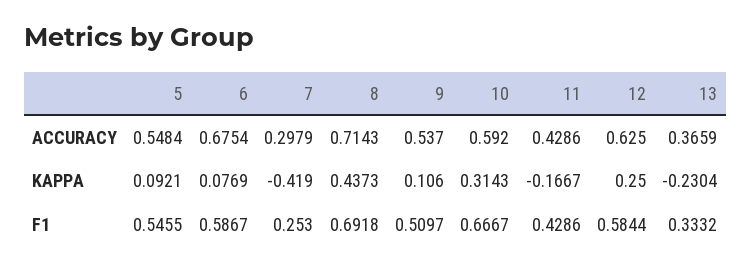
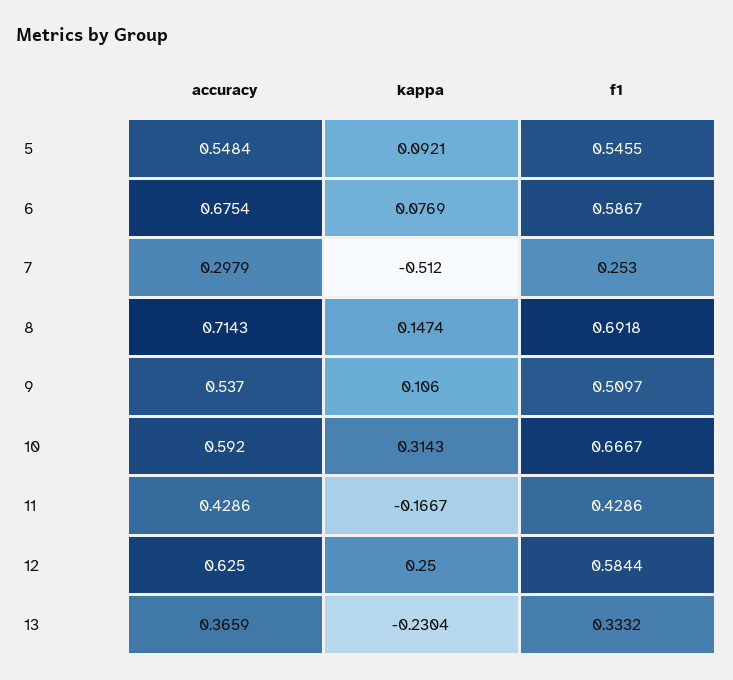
  {
    "5": {
      "ACCURACY": 0.5484,
      "KAPPA": 0.0921,
      "F1": 0.5455
    },
    "6": {
      "ACCURACY": 0.6754,
      "KAPPA": 0.0769,
      "F1": 0.5867
    },
    "7": {
      "ACCURACY": 0.2979,
-     "KAPPA": -0.419,
+     "KAPPA": -0.512,
      "F1": 0.253
    },
    "8": {
      "ACCURACY": 0.7143,
-     "KAPPA": 0.4373,
+     "KAPPA": 0.1474,
      "F1": 0.6918
    },
    "9": {
      "ACCURACY": 0.537,
      "KAPPA": 0.106,
      "F1": 0.5097
    },
    "10": {
      "ACCURACY": 0.592,
      "KAPPA": 0.3143,
      "F1": 0.6667
    },
    "11": {
      "ACCURACY": 0.4286,
      "KAPPA": -0.1667,
      "F1": 0.4286
    },
    "12": {
      "ACCURACY": 0.625,
      "KAPPA": 0.25,
      "F1": 0.5844
    },
    "13": {
      "ACCURACY": 0.3659,
      "KAPPA": -0.2304,
      "F1": 0.3332
    }
  }

